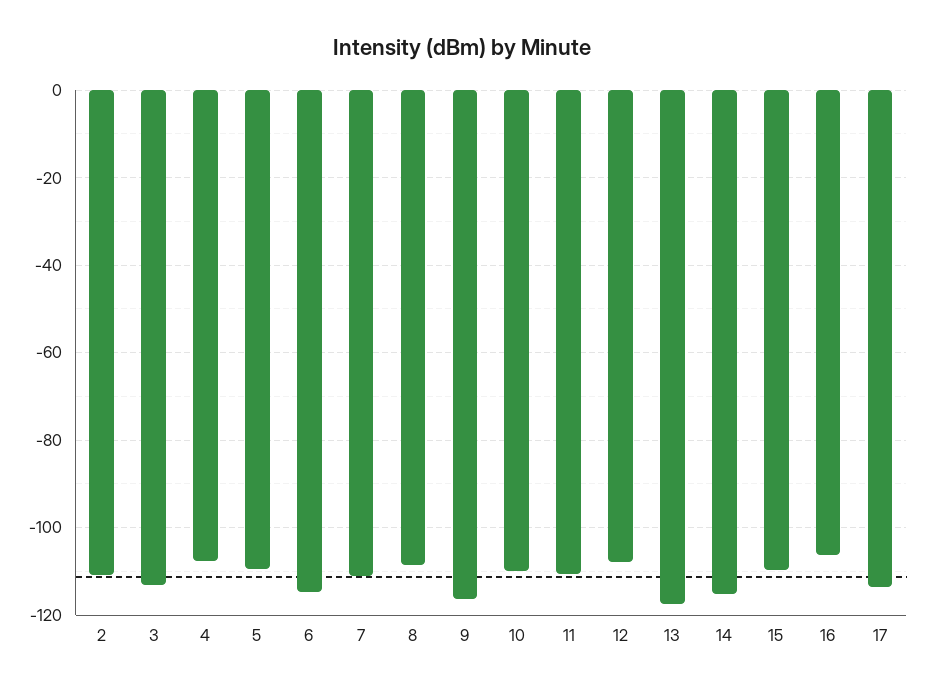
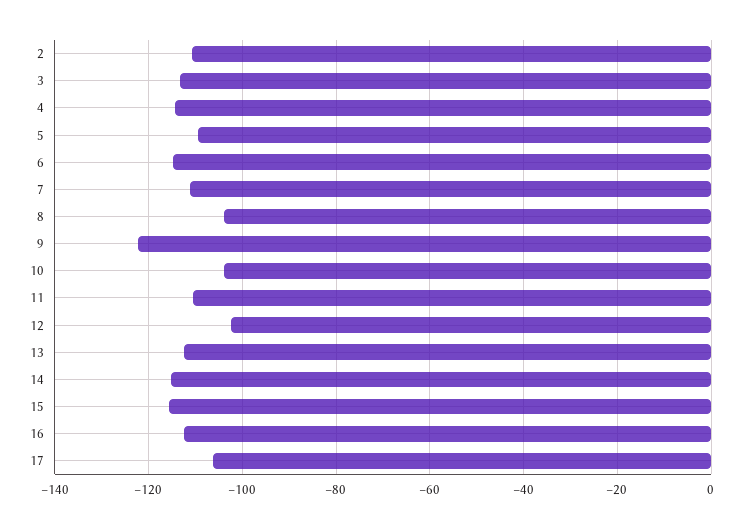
  {
    "2": -110,
    "3": -114,
-   "4": -108,
+   "4": -114,
    "5": -110,
    "6": -114,
    "7": -112,
-   "8": -108,
+   "8": -104,
-   "9": -116,
+   "9": -122,
-   "10": -110,
+   "10": -104,
    "11": -110,
-   "12": -108,
+   "12": -102,
-   "13": -118,
+   "13": -112,
    "14": -116,
-   "15": -110,
+   "15": -116,
-   "16": -106,
+   "16": -112,
-   "17": -114
+   "17": -106
  }

